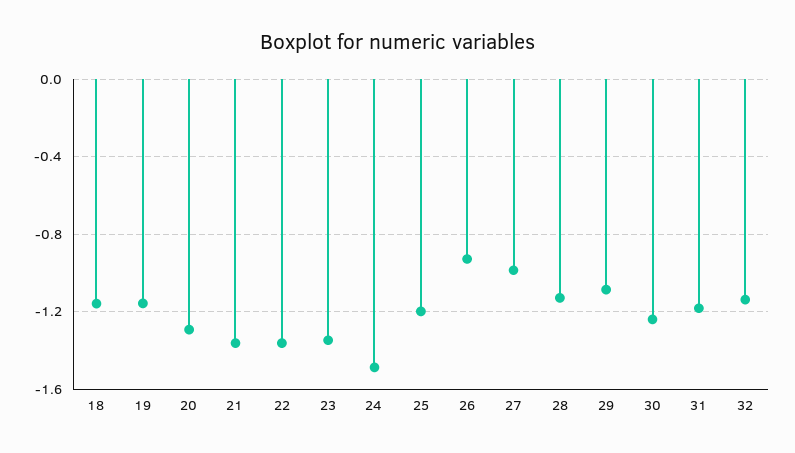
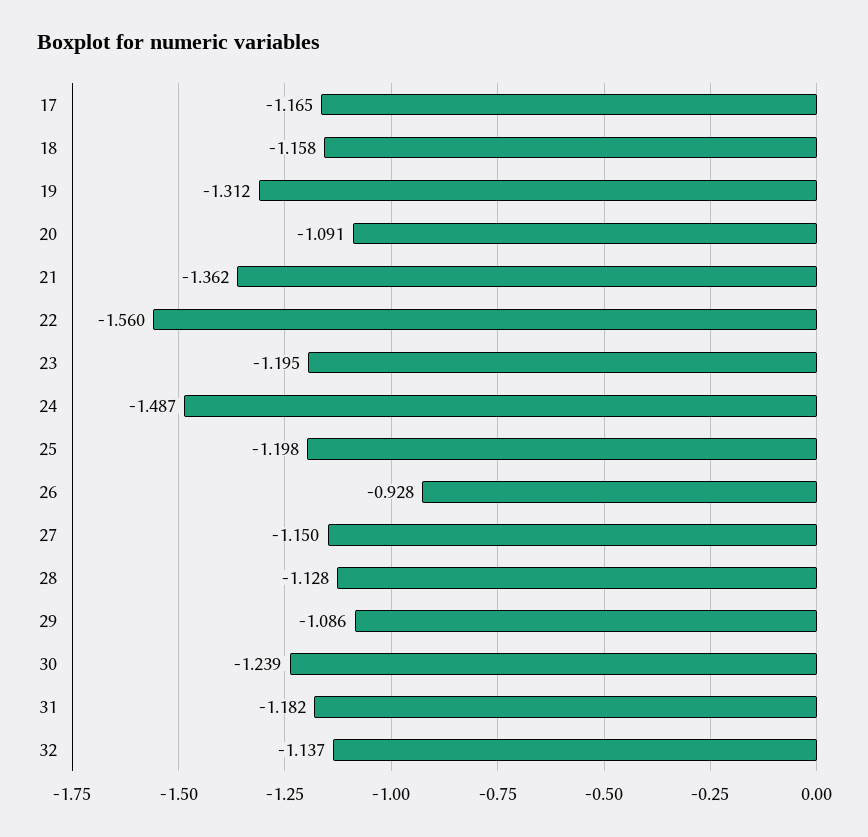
  {
    "18": -1.158,
-   "19": -1.15,
+   "19": -1.312,
-   "20": -1.3,
+   "20": -1.091,
    "21": -1.362,
-   "22": -1.35,
+   "22": -1.56,
-   "23": -1.35,
+   "23": -1.195,
    "24": -1.487,
    "25": -1.198,
    "26": -0.928,
-   "27": -1,
+   "27": -1.15,
    "28": -1.128,
    "29": -1.086,
    "30": -1.239,
    "31": -1.182,
-   "32": -1.137
+   "32": -1.137,
+   "17": -1.165
  }

